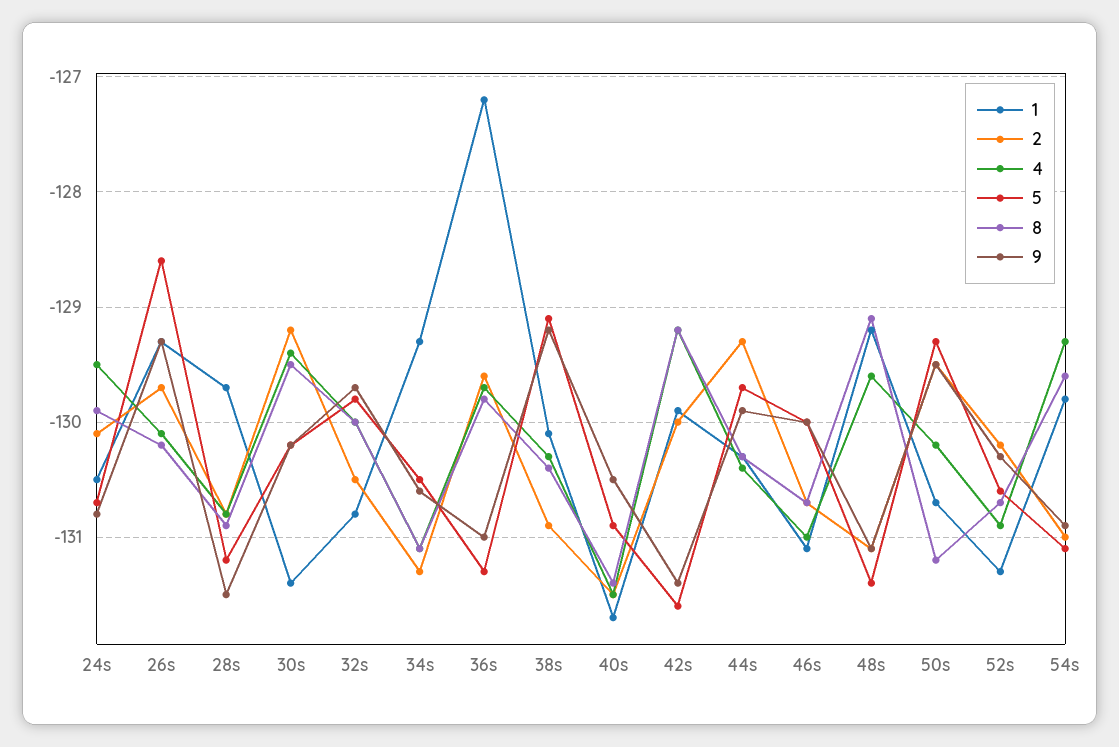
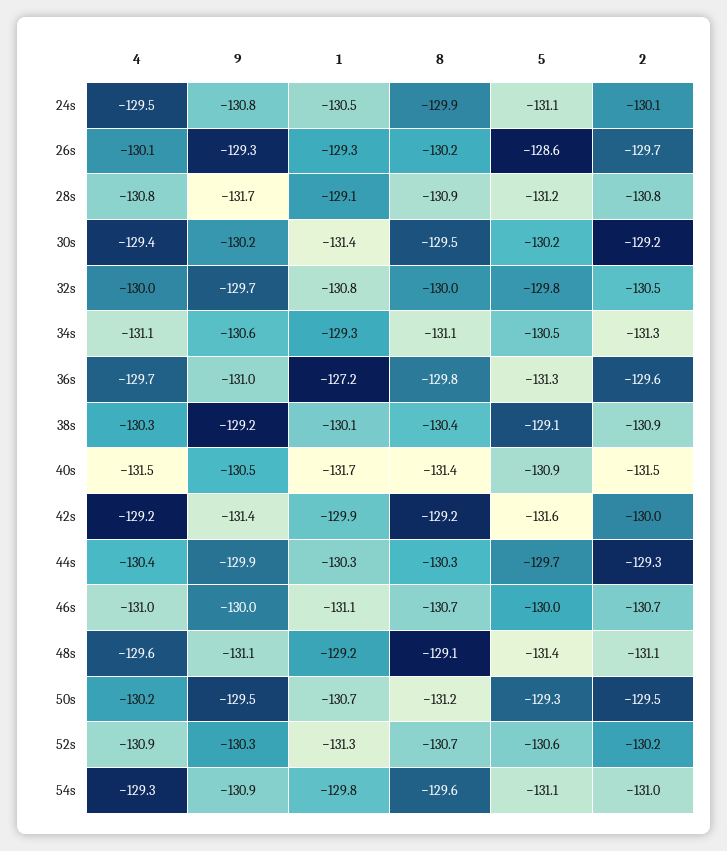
  {
    "1": {
      "24s": -130.5,
      "26s": -129.3,
-     "28s": -129.7,
+     "28s": -129.1,
      "30s": -131.4,
      "32s": -130.8,
      "34s": -129.3,
      "36s": -127.2,
      "38s": -130.1,
      "40s": -131.7,
      "42s": -129.9,
      "44s": -130.3,
      "46s": -131.1,
      "48s": -129.2,
      "50s": -130.7,
      "52s": -131.3,
      "54s": -129.8
    },
    "2": {
      "24s": -130.1,
      "26s": -129.7,
      "28s": -130.8,
      "30s": -129.2,
      "32s": -130.5,
      "34s": -131.3,
      "36s": -129.6,
      "38s": -130.9,
      "40s": -131.5,
      "42s": -130,
      "44s": -129.3,
      "46s": -130.7,
      "48s": -131.1,
      "50s": -129.5,
      "52s": -130.2,
      "54s": -131
    },
    "4": {
      "24s": -129.5,
      "26s": -130.1,
      "28s": -130.8,
      "30s": -129.4,
      "32s": -130,
      "34s": -131.1,
      "36s": -129.7,
      "38s": -130.3,
      "40s": -131.5,
      "42s": -129.2,
      "44s": -130.4,
      "46s": -131,
      "48s": -129.6,
      "50s": -130.2,
      "52s": -130.9,
      "54s": -129.3
    },
    "5": {
-     "24s": -130.7,
+     "24s": -131.1,
      "26s": -128.6,
      "28s": -131.2,
      "30s": -130.2,
      "32s": -129.8,
      "34s": -130.5,
      "36s": -131.3,
      "38s": -129.1,
      "40s": -130.9,
      "42s": -131.6,
      "44s": -129.7,
      "46s": -130,
      "48s": -131.4,
      "50s": -129.3,
      "52s": -130.6,
      "54s": -131.1
    },
    "8": {
      "24s": -129.9,
      "26s": -130.2,
      "28s": -130.9,
      "30s": -129.5,
      "32s": -130,
      "34s": -131.1,
      "36s": -129.8,
      "38s": -130.4,
      "40s": -131.4,
      "42s": -129.2,
      "44s": -130.3,
      "46s": -130.7,
      "48s": -129.1,
      "50s": -131.2,
      "52s": -130.7,
      "54s": -129.6
    },
    "9": {
      "24s": -130.8,
      "26s": -129.3,
-     "28s": -131.5,
+     "28s": -131.7,
      "30s": -130.2,
      "32s": -129.7,
      "34s": -130.6,
      "36s": -131,
      "38s": -129.2,
      "40s": -130.5,
      "42s": -131.4,
      "44s": -129.9,
      "46s": -130,
      "48s": -131.1,
      "50s": -129.5,
      "52s": -130.3,
      "54s": -130.9
    }
  }

